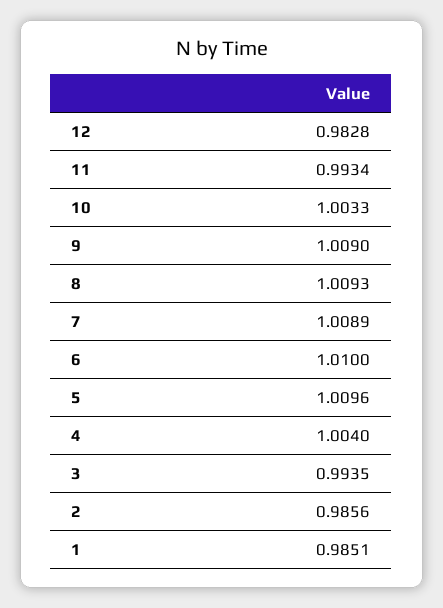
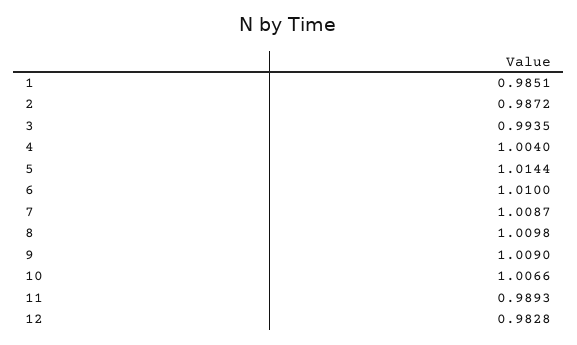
  {
    "12": 0.9828,
-   "11": 0.9934,
+   "11": 0.9893,
-   "10": 1.0033,
+   "10": 1.0066,
    "9": 1.009,
-   "8": 1.0093,
+   "8": 1.0098,
-   "7": 1.0089,
+   "7": 1.0087,
    "6": 1.01,
-   "5": 1.0096,
+   "5": 1.0144,
    "4": 1.004,
    "3": 0.9935,
-   "2": 0.9856,
+   "2": 0.9872,
    "1": 0.9851
  }

